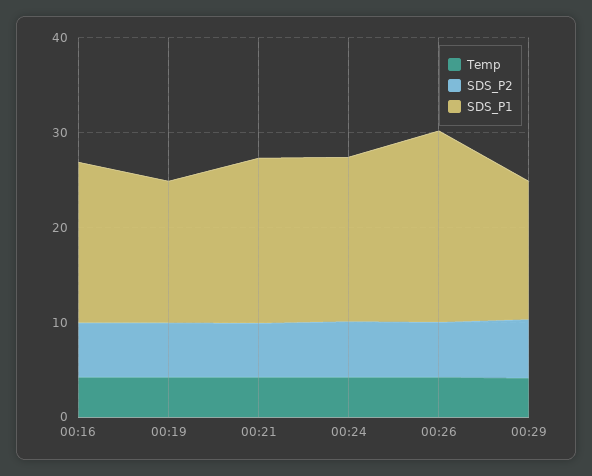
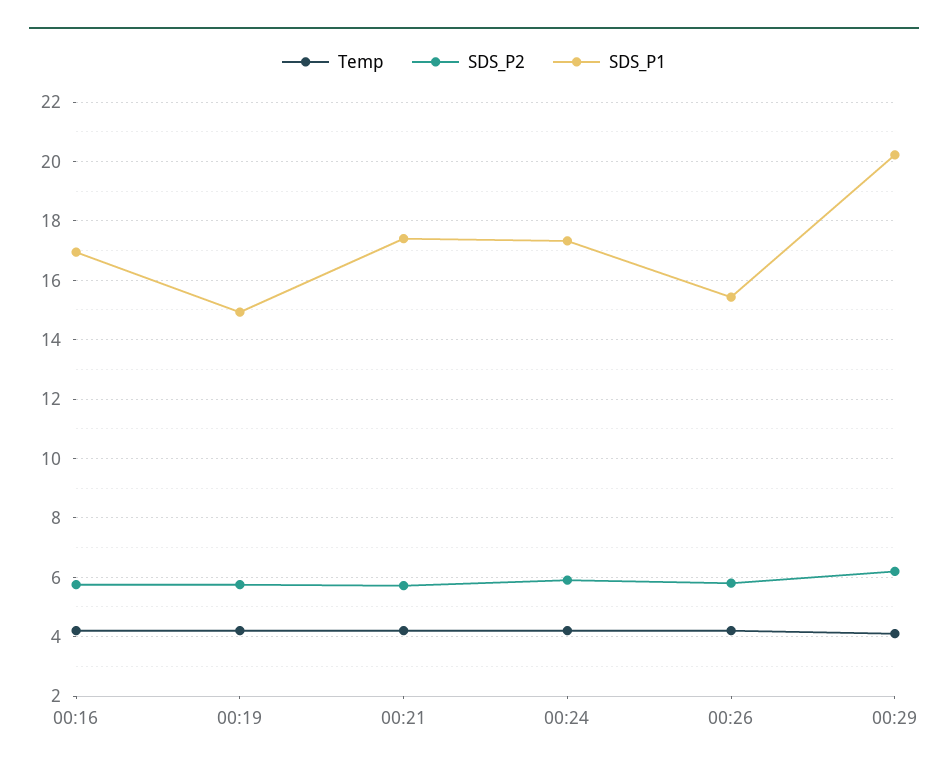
  {
    "Temp": {
      "00:16": 4.25,
      "00:19": 4.25,
      "00:21": 4.25,
      "00:24": 4.25,
      "00:26": 4.25,
      "00:29": 4
    },
    "SDS_P2": {
      "00:16": 5.75,
      "00:19": 5.75,
      "00:21": 5.75,
      "00:24": 6,
      "00:26": 5.75,
      "00:29": 6.25
    },
    "SDS_P1": {
      "00:16": 17,
      "00:19": 15,
      "00:21": 17.5,
      "00:24": 17.25,
-     "00:26": 20,
+     "00:26": 15.5,
-     "00:29": 14
+     "00:29": 20.25
    }
  }

